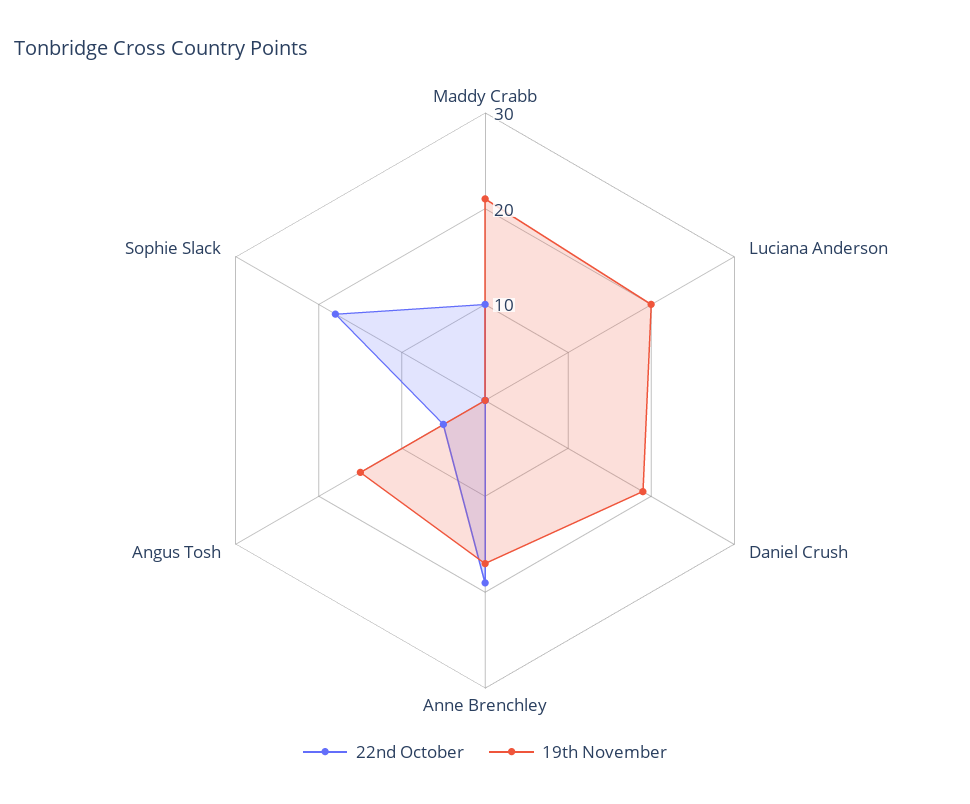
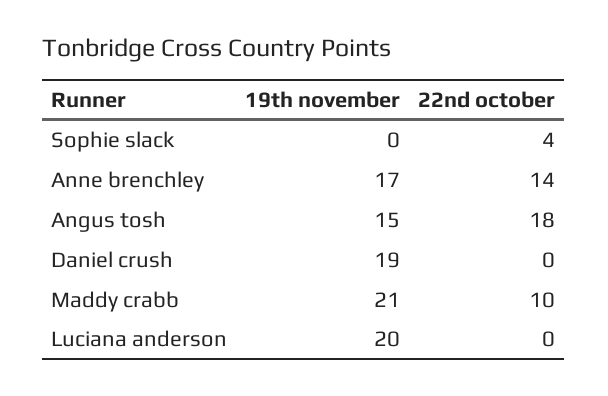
  {
    "22nd October": {
      "Maddy Crabb": 10,
      "Luciana Anderson": 0,
      "Daniel Crush": 0,
-     "Anne Brenchley": 19,
+     "Anne Brenchley": 14,
-     "Angus Tosh": 5,
+     "Angus Tosh": 18,
-     "Sophie Slack": 18
+     "Sophie Slack": 4
    },
    "19th November": {
      "Maddy Crabb": 21,
      "Luciana Anderson": 20,
      "Daniel Crush": 19,
      "Anne Brenchley": 17,
      "Angus Tosh": 15,
      "Sophie Slack": 0
    }
  }

